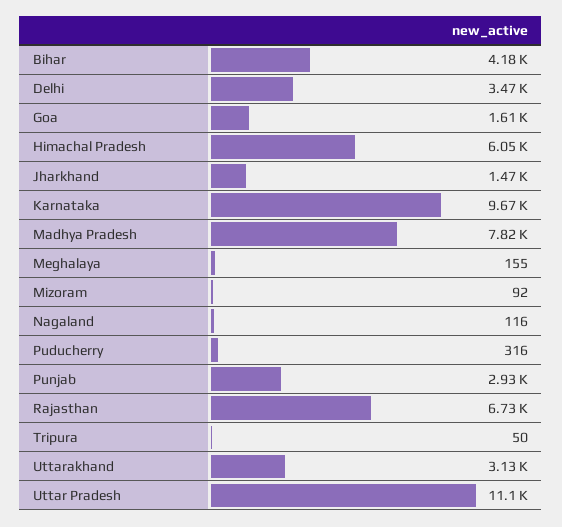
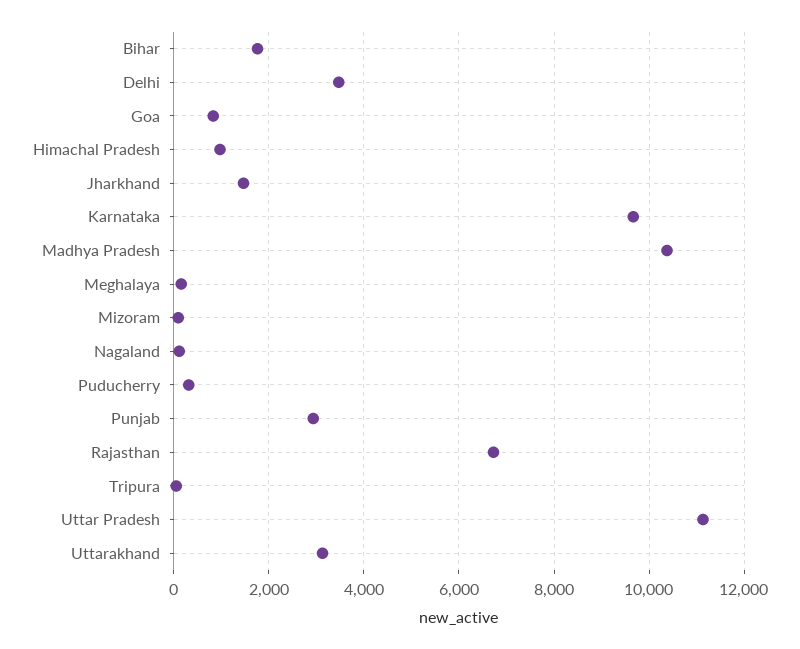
  {
-   "Bihar": 4180,
+   "Bihar": 1800,
    "Delhi": 3470,
-   "Goa": 1610,
+   "Goa": 800,
-   "Himachal Pradesh": 6050,
+   "Himachal Pradesh": 1000,
    "Jharkhand": 1470,
    "Karnataka": 9670,
-   "Madhya Pradesh": 7820,
+   "Madhya Pradesh": 10400,
    "Meghalaya": 155,
    "Mizoram": 92,
    "Nagaland": 116,
    "Puducherry": 316,
    "Punjab": 2930,
    "Rajasthan": 6730,
    "Tripura": 50,
    "Uttarakhand": 3130,
    "Uttar Pradesh": 11100
  }

